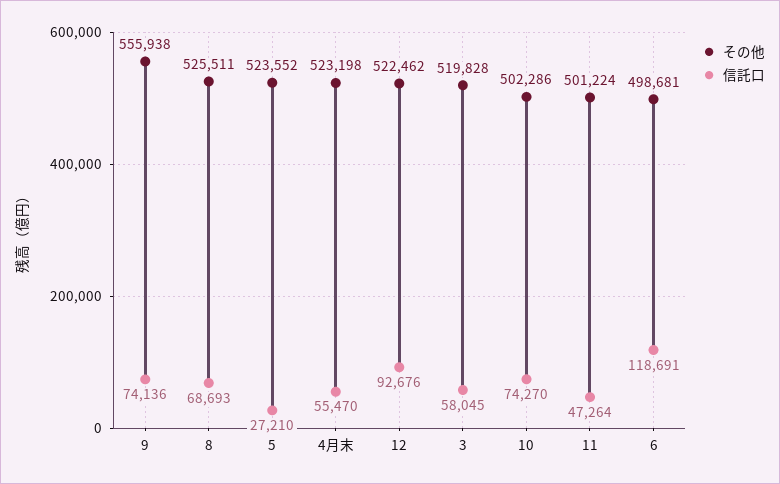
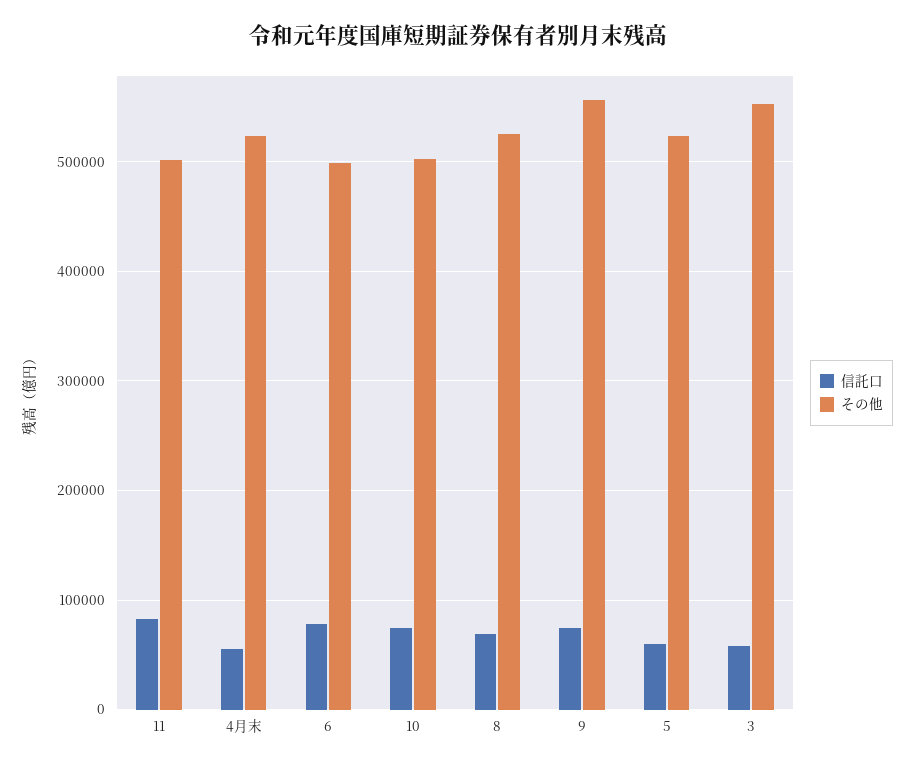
  {
    "その他": {
      "9": 555938,
      "8": 525511,
      "5": 523552,
      "4月末": 523198,
-     "12": 522462,
-     "3": 519828,
+     "3": 550000,
      "10": 502286,
      "11": 501224,
      "6": 498681
    },
    "信託口": {
      "9": 74136,
      "8": 68693,
-     "5": 27210,
+     "5": 60000,
      "4月末": 55470,
-     "12": 92676,
      "3": 58045,
      "10": 74270,
-     "11": 47264,
+     "11": 80000,
-     "6": 118691
+     "6": 80000
    }
  }

